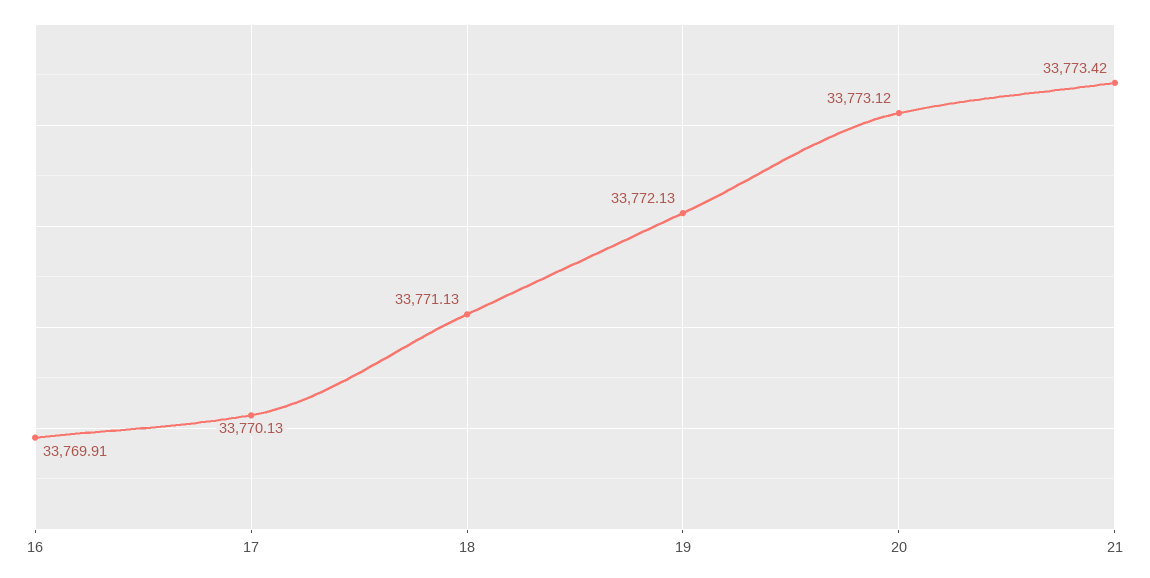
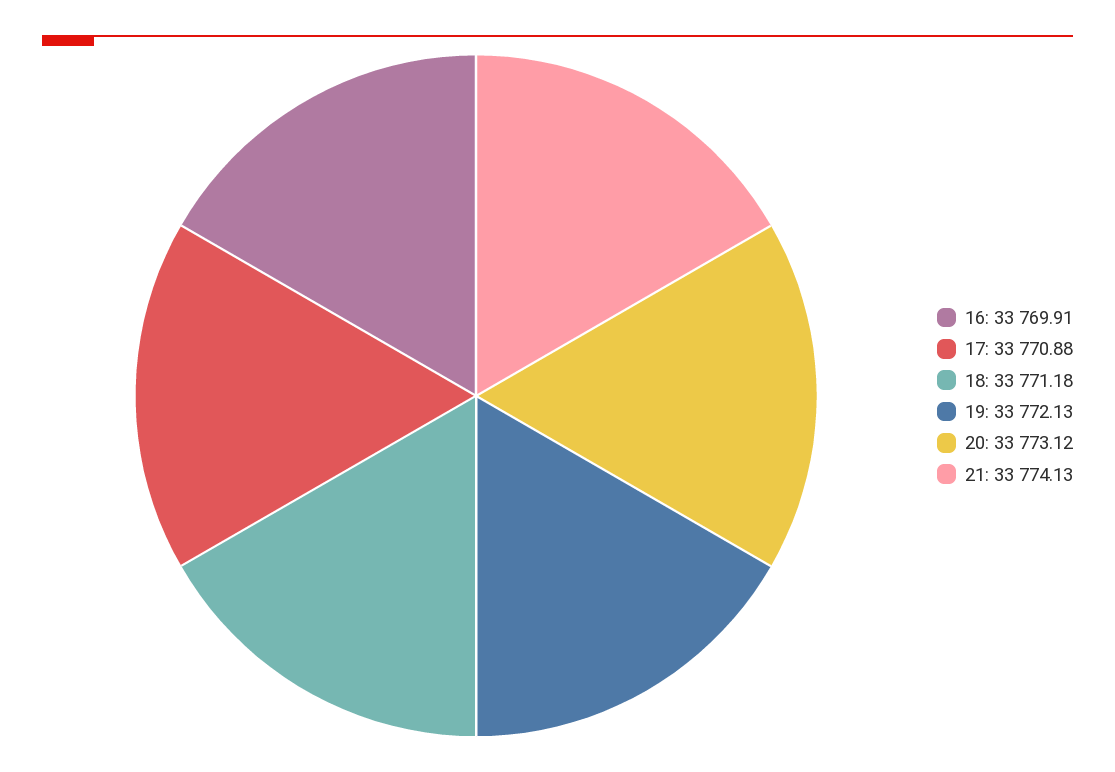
  {
    "16": 33769.91,
-   "17": 33770.13,
+   "17": 33770.88,
-   "18": 33771.13,
+   "18": 33771.18,
    "19": 33772.13,
    "20": 33773.12,
-   "21": 33773.42
+   "21": 33774.13
  }

